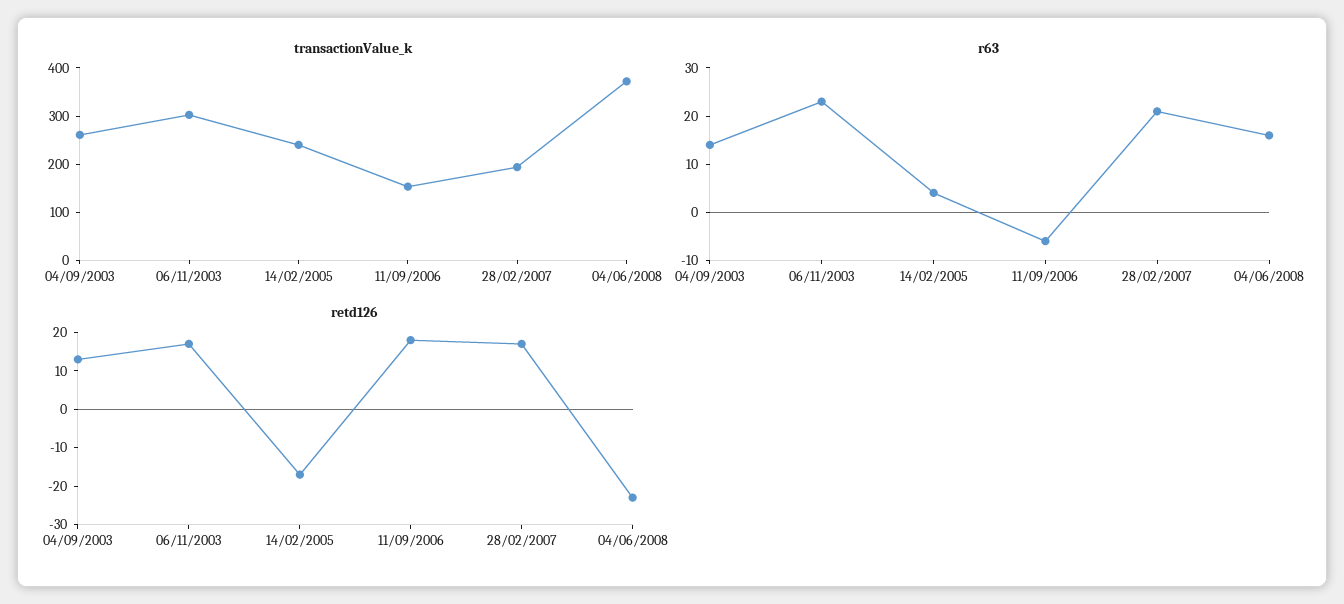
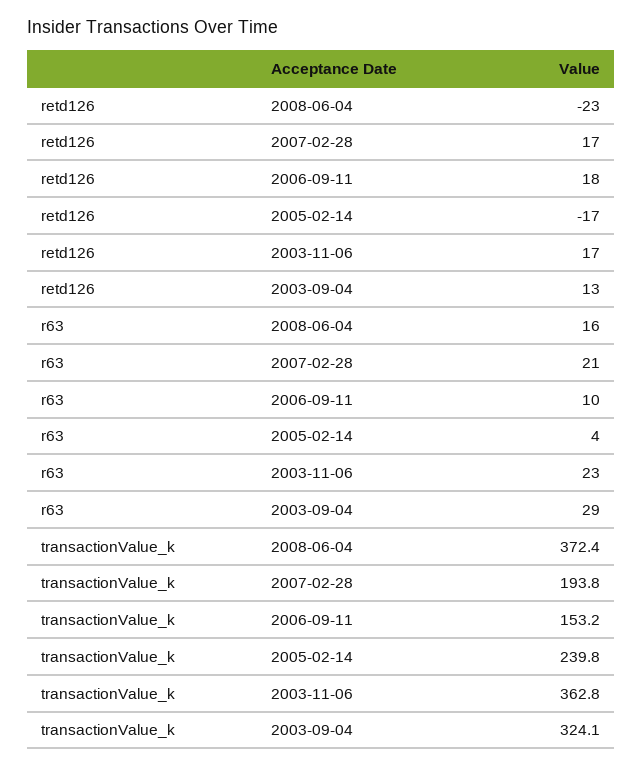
  {
    "transactionValue_k": {
-     "04/09/2003": 260,
+     "04/09/2003": 324.1,
-     "06/11/2003": 300,
+     "06/11/2003": 362.8,
      "14/02/2005": 239.8,
      "11/09/2006": 153.2,
      "28/02/2007": 193.8,
      "04/06/2008": 372.4
    },
    "r63": {
-     "04/09/2003": 15,
+     "04/09/2003": 29,
      "06/11/2003": 23,
      "14/02/2005": 4,
-     "11/09/2006": -5,
+     "11/09/2006": 10,
      "28/02/2007": 21,
      "04/06/2008": 16
    },
    "retd126": {
      "04/09/2003": 13,
      "06/11/2003": 17,
      "14/02/2005": -17,
      "11/09/2006": 18,
      "28/02/2007": 17,
      "04/06/2008": -23
    }
  }

